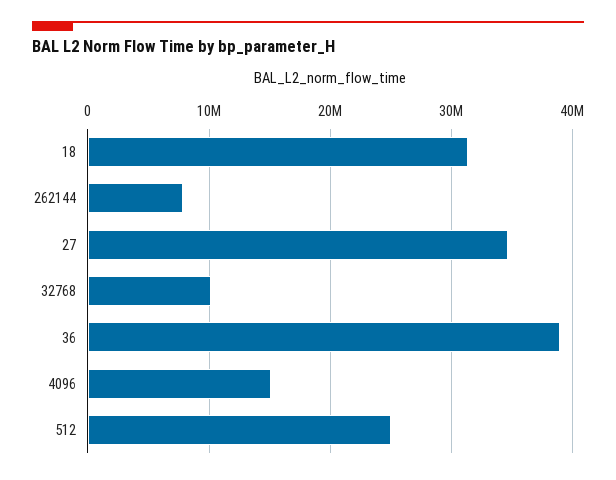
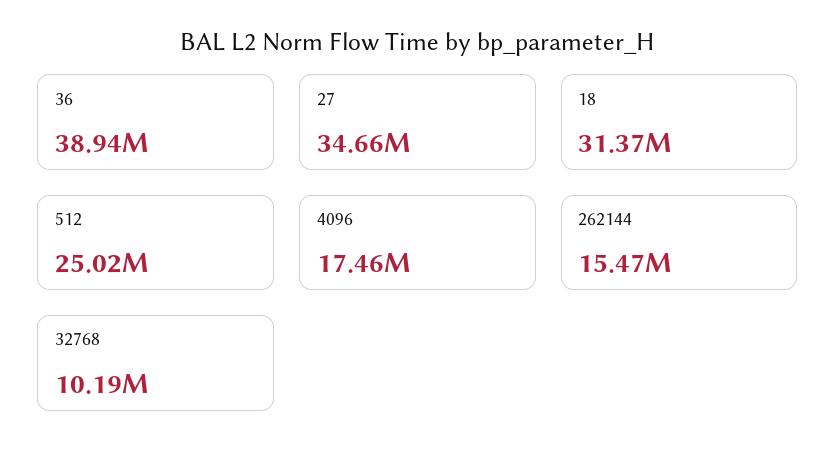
  {
    "18": 31370000,
-   "262144": 8000000,
+   "262144": 15470000,
    "27": 34660000,
    "32768": 10190000,
    "36": 38940000,
-   "4096": 15000000,
+   "4096": 17460000,
    "512": 25020000
  }

